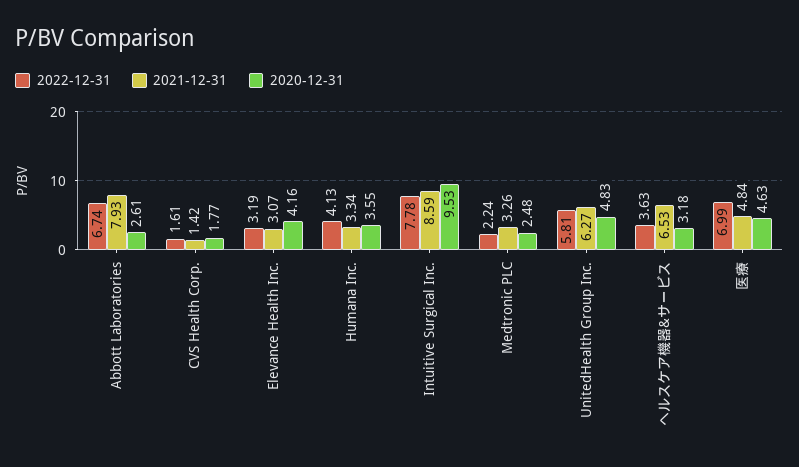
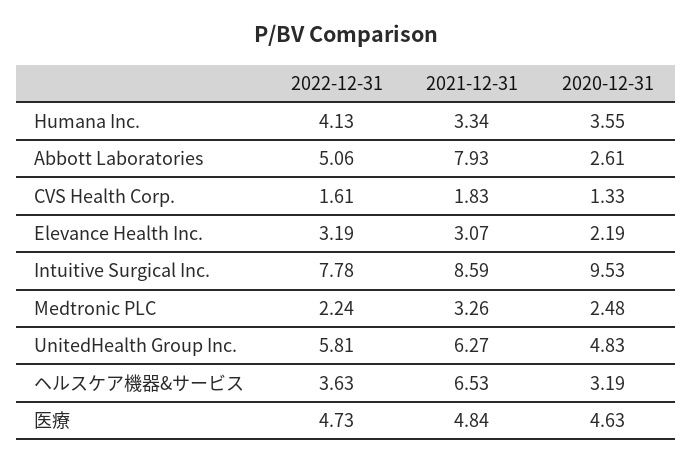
  {
    "2022-12-31": {
-     "Abbott Laboratories": 6.74,
+     "Abbott Laboratories": 5.06,
      "CVS Health Corp.": 1.61,
      "Elevance Health Inc.": 3.19,
      "Humana Inc.": 4.13,
      "Intuitive Surgical Inc.": 7.78,
      "Medtronic PLC": 2.24,
      "UnitedHealth Group Inc.": 5.81,
      "ヘルスケア機器&サービス": 3.63,
-     "医療": 6.99
+     "医療": 4.73
    },
    "2021-12-31": {
      "Abbott Laboratories": 7.93,
-     "CVS Health Corp.": 1.42,
+     "CVS Health Corp.": 1.83,
      "Elevance Health Inc.": 3.07,
      "Humana Inc.": 3.34,
      "Intuitive Surgical Inc.": 8.59,
      "Medtronic PLC": 3.26,
      "UnitedHealth Group Inc.": 6.27,
      "ヘルスケア機器&サービス": 6.53,
      "医療": 4.84
    },
    "2020-12-31": {
      "Abbott Laboratories": 2.61,
-     "CVS Health Corp.": 1.77,
+     "CVS Health Corp.": 1.33,
-     "Elevance Health Inc.": 4.16,
+     "Elevance Health Inc.": 2.19,
      "Humana Inc.": 3.55,
      "Intuitive Surgical Inc.": 9.53,
      "Medtronic PLC": 2.48,
      "UnitedHealth Group Inc.": 4.83,
-     "ヘルスケア機器&サービス": 3.18,
+     "ヘルスケア機器&サービス": 3.19,
      "医療": 4.63
    }
  }

